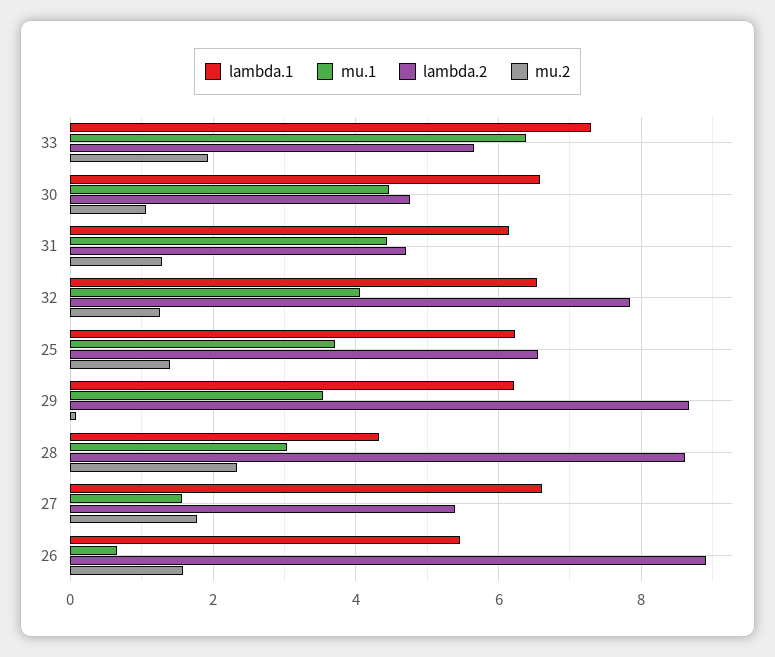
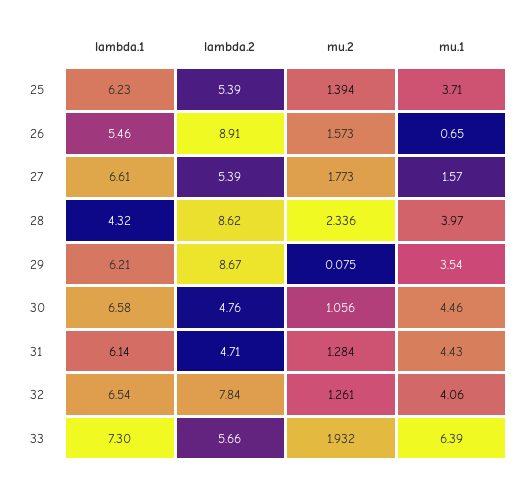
  {
    "lambda.1": {
      "33": 7.3,
      "30": 6.58,
      "31": 6.14,
      "32": 6.54,
      "25": 6.23,
      "29": 6.21,
      "28": 4.32,
      "27": 6.61,
      "26": 5.46
    },
    "mu.1": {
      "33": 6.39,
      "30": 4.46,
      "31": 4.43,
      "32": 4.06,
      "25": 3.71,
      "29": 3.54,
-     "28": 3,
+     "28": 3.97,
      "27": 1.57,
      "26": 0.65
    },
    "lambda.2": {
      "33": 5.66,
      "30": 4.76,
      "31": 4.71,
      "32": 7.84,
-     "25": 6.6,
+     "25": 5.39,
      "29": 8.67,
      "28": 8.62,
      "27": 5.39,
      "26": 8.91
    },
    "mu.2": {
      "33": 1.932,
      "30": 1.056,
      "31": 1.284,
      "32": 1.261,
      "25": 1.394,
      "29": 0.075,
      "28": 2.336,
      "27": 1.773,
      "26": 1.573
    }
  }

